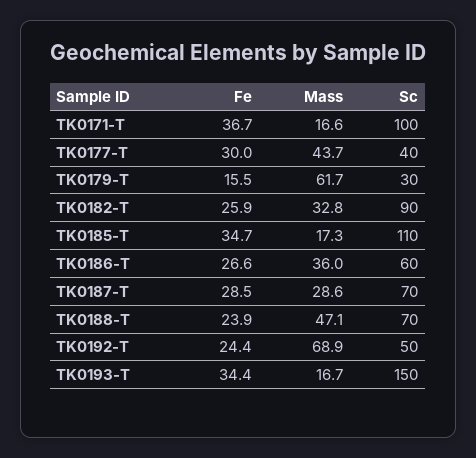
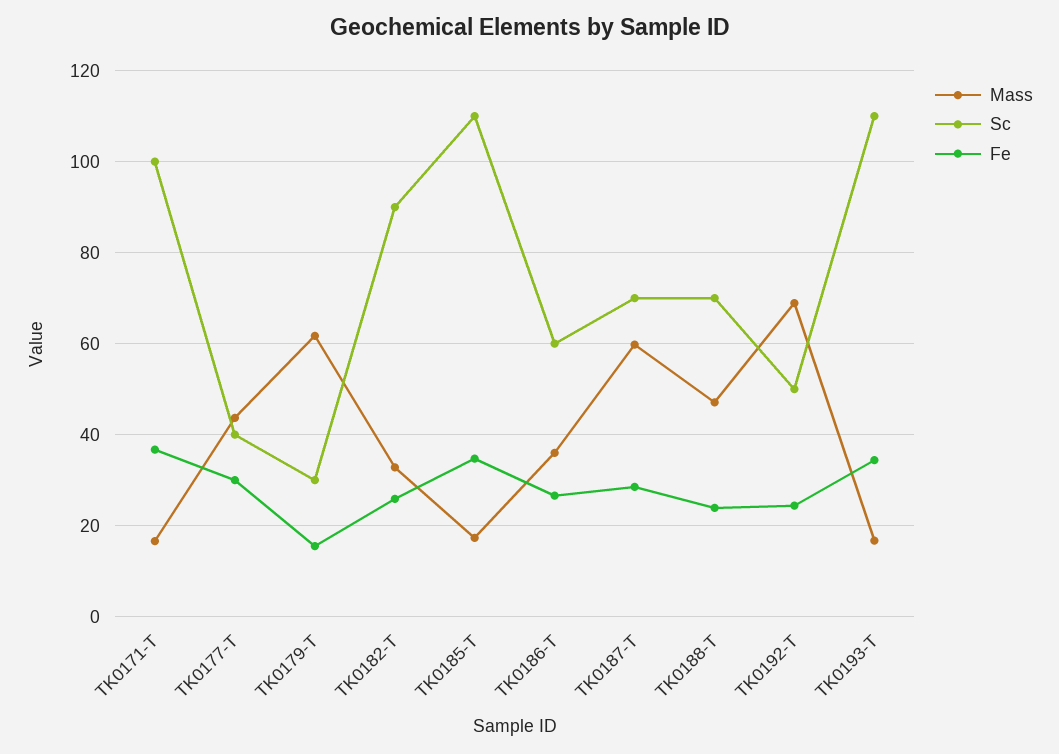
  {
    "Fe": {
      "TK0171-T": 36.7,
      "TK0177-T": 30,
      "TK0179-T": 15.5,
      "TK0182-T": 25.9,
      "TK0185-T": 34.7,
      "TK0186-T": 26.6,
      "TK0187-T": 28.5,
      "TK0188-T": 23.9,
      "TK0192-T": 24.4,
      "TK0193-T": 34.4
    },
    "Mass": {
      "TK0171-T": 16.6,
      "TK0177-T": 43.7,
      "TK0179-T": 61.7,
      "TK0182-T": 32.8,
      "TK0185-T": 17.3,
      "TK0186-T": 36,
-     "TK0187-T": 28.6,
+     "TK0187-T": 60,
      "TK0188-T": 47.1,
      "TK0192-T": 68.9,
      "TK0193-T": 16.7
    },
    "Sc": {
      "TK0171-T": 100,
      "TK0177-T": 40,
      "TK0179-T": 30,
      "TK0182-T": 90,
      "TK0185-T": 110,
      "TK0186-T": 60,
      "TK0187-T": 70,
      "TK0188-T": 70,
      "TK0192-T": 50,
-     "TK0193-T": 150
+     "TK0193-T": 110
    }
  }

